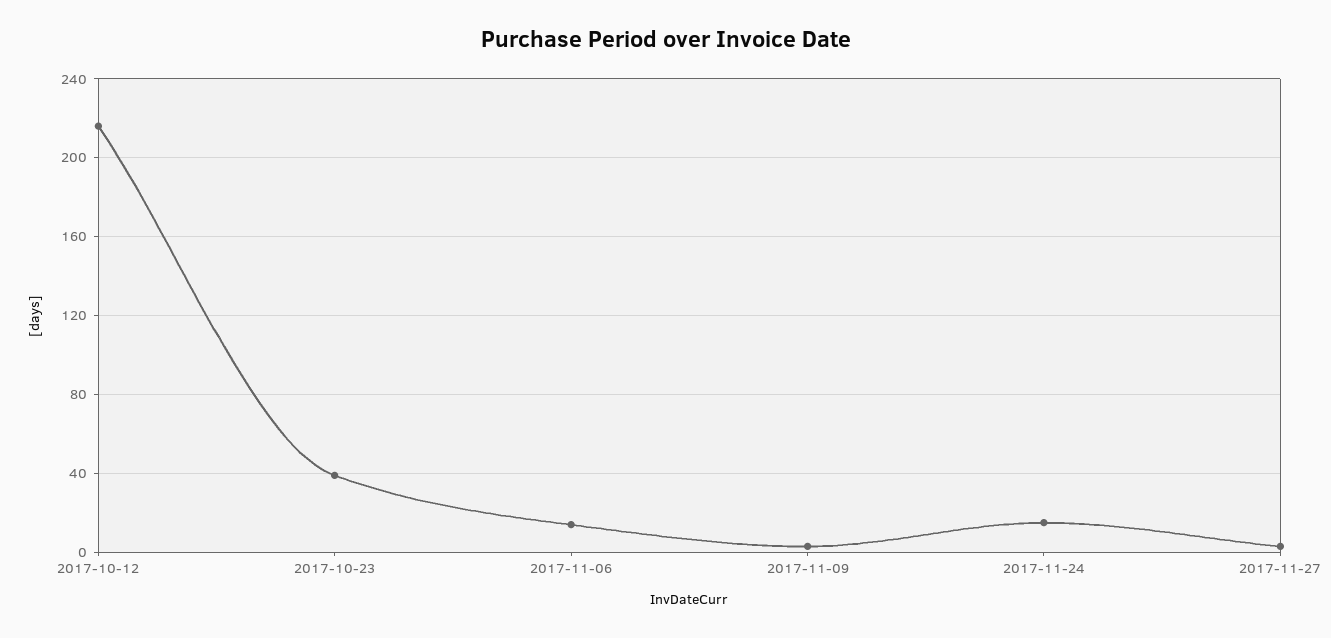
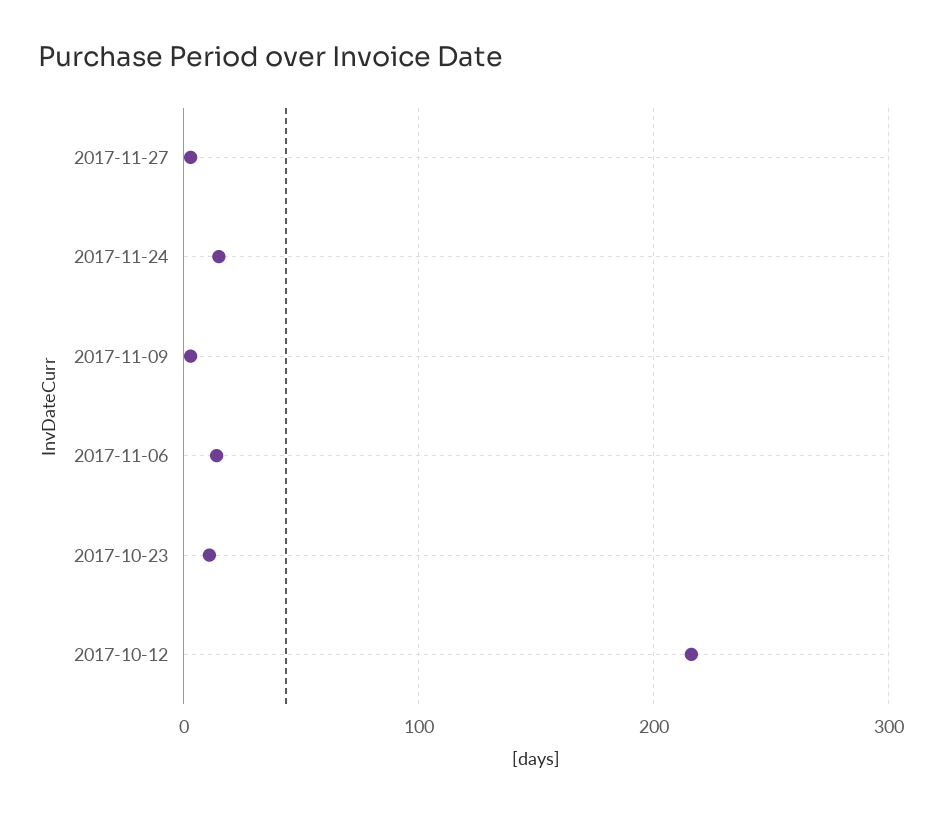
  {
    "2017-10-12": 215,
-   "2017-10-23": 40,
+   "2017-10-23": 10,
    "2017-11-06": 15,
    "2017-11-09": 5,
    "2017-11-24": 15,
    "2017-11-27": 5
  }

